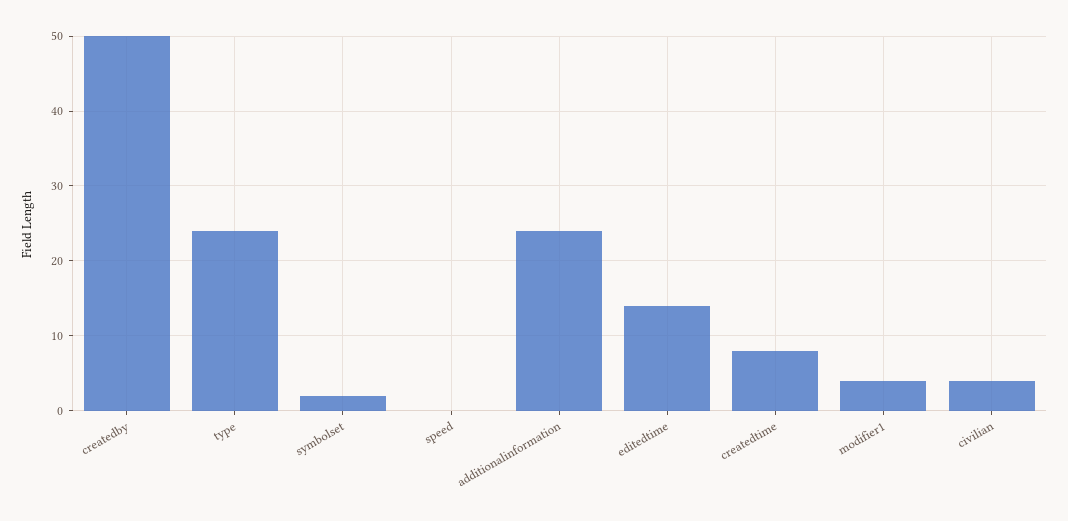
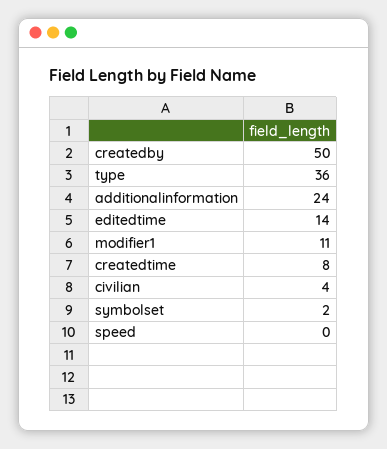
  {
    "createdby": 50,
-   "type": 24,
+   "type": 36,
    "symbolset": 2,
    "speed": 0,
    "additionalinformation": 24,
    "editedtime": 14,
    "createdtime": 8,
-   "modifier1": 4,
+   "modifier1": 11,
    "civilian": 4
  }

